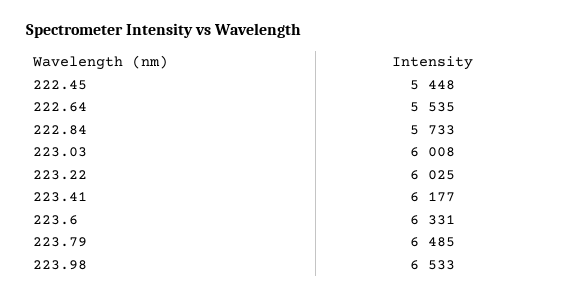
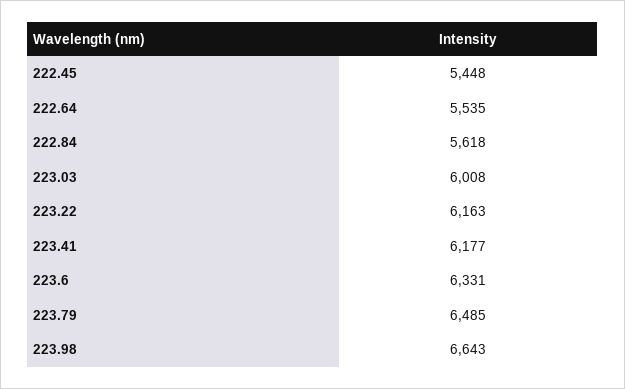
  {
    "222.45": 5448,
    "222.64": 5535,
-   "222.84": 5733,
+   "222.84": 5618,
    "223.03": 6008,
-   "223.22": 6025,
+   "223.22": 6163,
    "223.41": 6177,
    "223.6": 6331,
    "223.79": 6485,
-   "223.98": 6533
+   "223.98": 6643
  }

